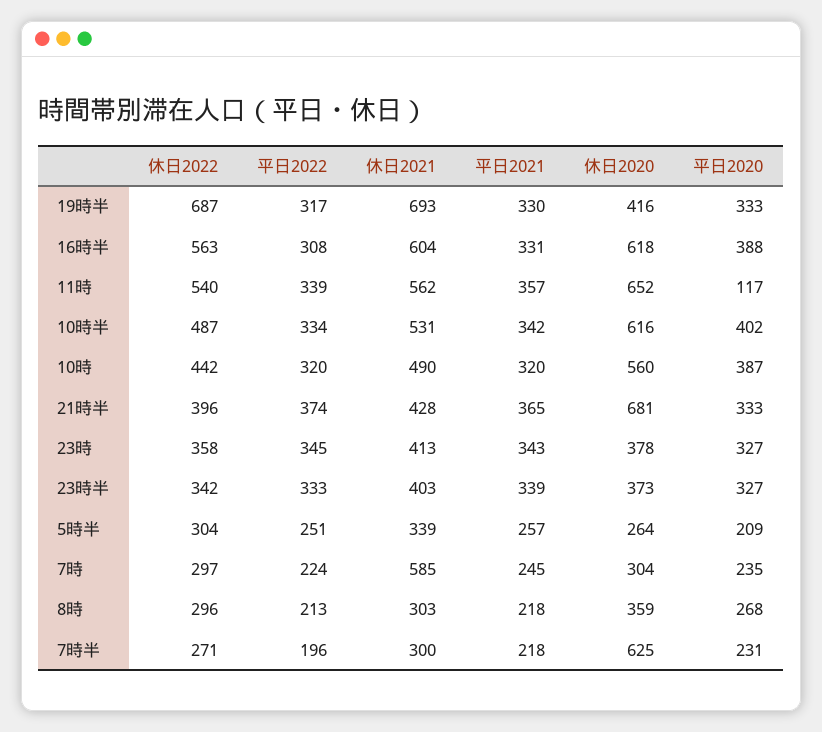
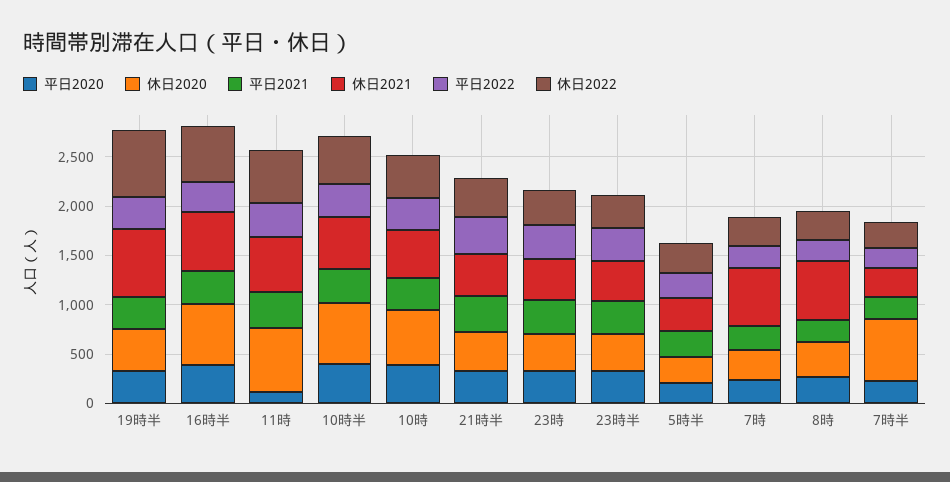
  {
    "休日2022": {
      "19時半": 687,
      "16時半": 563,
      "11時": 540,
      "10時半": 487,
      "10時": 442,
      "21時半": 396,
      "23時": 358,
      "23時半": 342,
      "5時半": 304,
      "7時": 297,
      "8時": 296,
      "7時半": 271
    },
    "平日2022": {
      "19時半": 317,
      "16時半": 308,
      "11時": 339,
      "10時半": 334,
      "10時": 320,
      "21時半": 374,
      "23時": 345,
      "23時半": 333,
      "5時半": 251,
      "7時": 224,
      "8時": 213,
      "7時半": 196
    },
    "休日2021": {
      "19時半": 693,
      "16時半": 604,
      "11時": 562,
      "10時半": 531,
      "10時": 490,
      "21時半": 428,
      "23時": 413,
      "23時半": 403,
      "5時半": 339,
      "7時": 585,
-     "8時": 303,
+     "8時": 600,
      "7時半": 300
    },
    "平日2021": {
      "19時半": 330,
      "16時半": 331,
      "11時": 357,
      "10時半": 342,
      "10時": 320,
      "21時半": 365,
      "23時": 343,
      "23時半": 339,
      "5時半": 257,
      "7時": 245,
      "8時": 218,
      "7時半": 218
    },
    "休日2020": {
      "19時半": 416,
      "16時半": 618,
      "11時": 652,
      "10時半": 616,
      "10時": 560,
-     "21時半": 681,
+     "21時半": 400,
      "23時": 378,
      "23時半": 373,
      "5時半": 264,
      "7時": 304,
      "8時": 359,
      "7時半": 625
    },
    "平日2020": {
      "19時半": 333,
      "16時半": 388,
      "11時": 117,
      "10時半": 402,
      "10時": 387,
      "21時半": 333,
      "23時": 327,
      "23時半": 327,
      "5時半": 209,
      "7時": 235,
      "8時": 268,
      "7時半": 231
    }
  }

